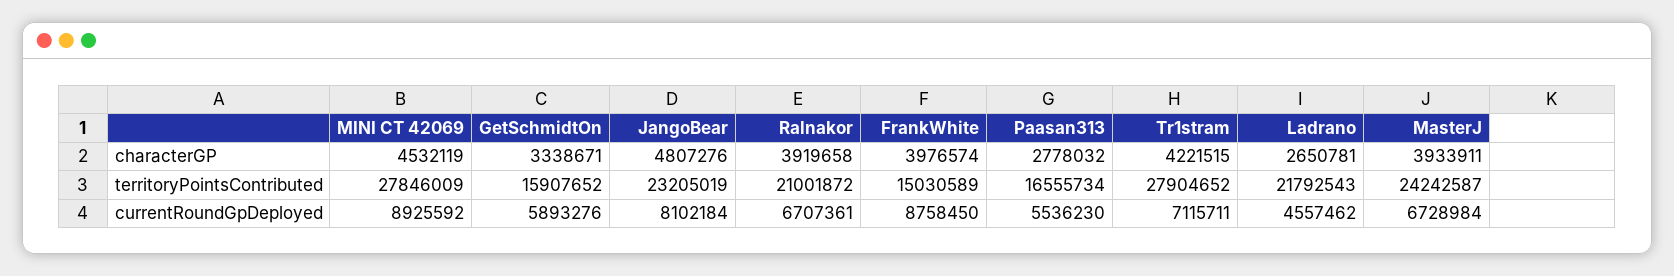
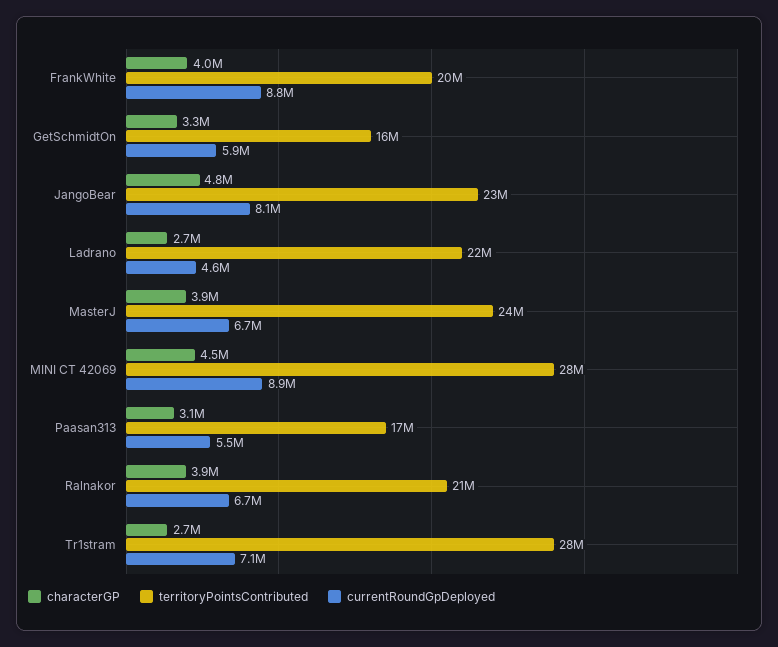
  {
    "characterGP": {
      "MINI CT 42069": 4532119,
      "GetSchmidtOn": 3338671,
      "JangoBear": 4807276,
      "Ralnakor": 3919658,
      "FrankWhite": 3976574,
-     "Paasan313": 2778032,
+     "Paasan313": 3100000,
-     "Tr1stram": 4221515,
+     "Tr1stram": 2700000,
      "Ladrano": 2650781,
      "MasterJ": 3933911
    },
    "territoryPointsContributed": {
      "MINI CT 42069": 27846009,
      "GetSchmidtOn": 15907652,
      "JangoBear": 23205019,
      "Ralnakor": 21001872,
-     "FrankWhite": 15030589,
+     "FrankWhite": 20000000,
      "Paasan313": 16555734,
      "Tr1stram": 27904652,
      "Ladrano": 21792543,
      "MasterJ": 24242587
    },
    "currentRoundGpDeployed": {
      "MINI CT 42069": 8925592,
      "GetSchmidtOn": 5893276,
      "JangoBear": 8102184,
      "Ralnakor": 6707361,
      "FrankWhite": 8758450,
      "Paasan313": 5536230,
      "Tr1stram": 7115711,
      "Ladrano": 4557462,
      "MasterJ": 6728984
    }
  }

